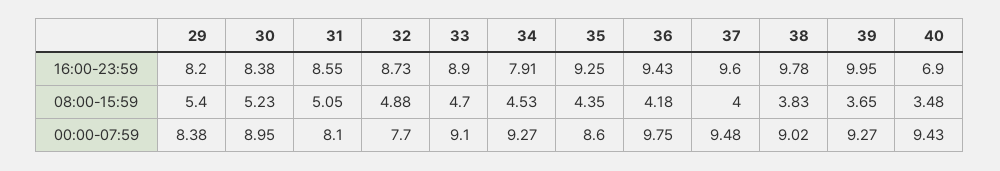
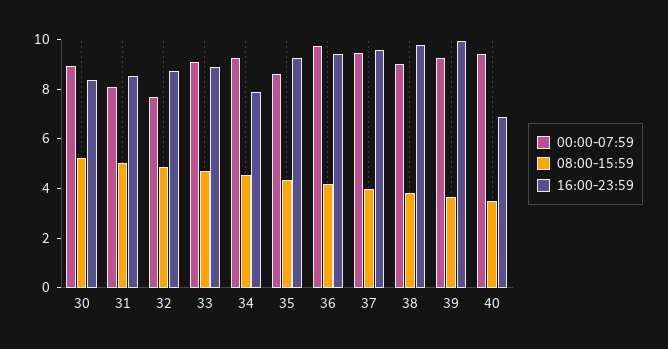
  {
    "16:00-23:59": {
-     "29": 8.2,
      "30": 8.38,
      "31": 8.55,
      "32": 8.73,
      "33": 8.9,
      "34": 7.91,
      "35": 9.25,
      "36": 9.43,
      "37": 9.6,
      "38": 9.78,
      "39": 9.95,
      "40": 6.9
    },
    "08:00-15:59": {
-     "29": 5.4,
      "30": 5.23,
      "31": 5.05,
      "32": 4.88,
      "33": 4.7,
      "34": 4.53,
      "35": 4.35,
      "36": 4.18,
      "37": 4,
      "38": 3.83,
      "39": 3.65,
      "40": 3.48
    },
    "00:00-07:59": {
-     "29": 8.38,
      "30": 8.95,
      "31": 8.1,
      "32": 7.7,
      "33": 9.1,
      "34": 9.27,
      "35": 8.6,
      "36": 9.75,
      "37": 9.48,
      "38": 9.02,
      "39": 9.27,
      "40": 9.43
    }
  }

